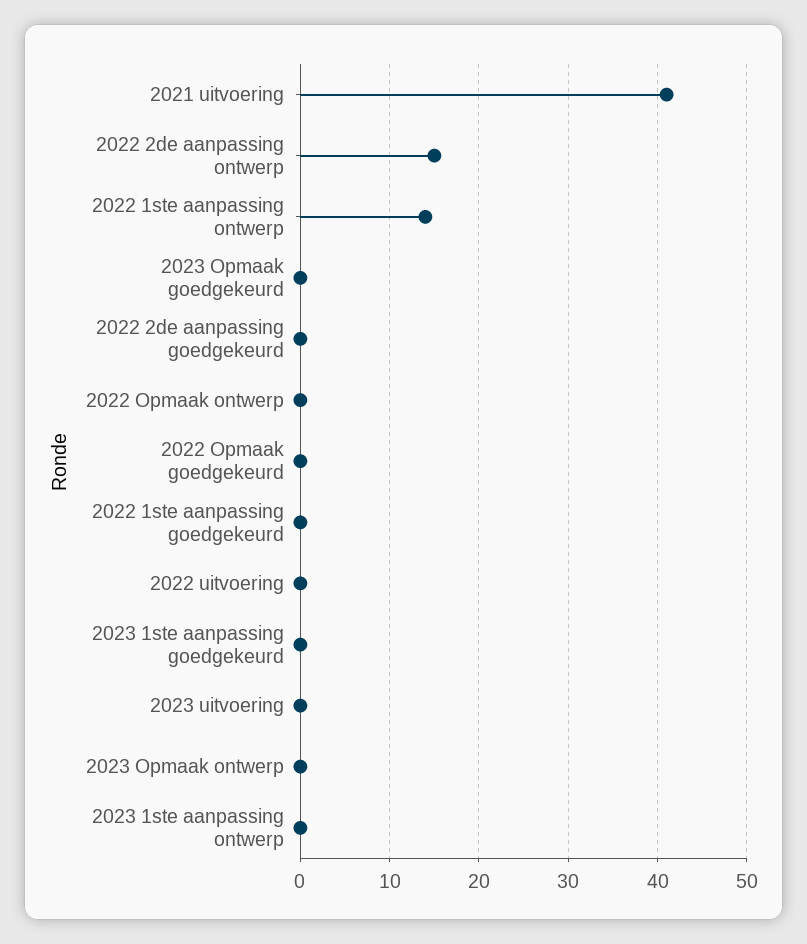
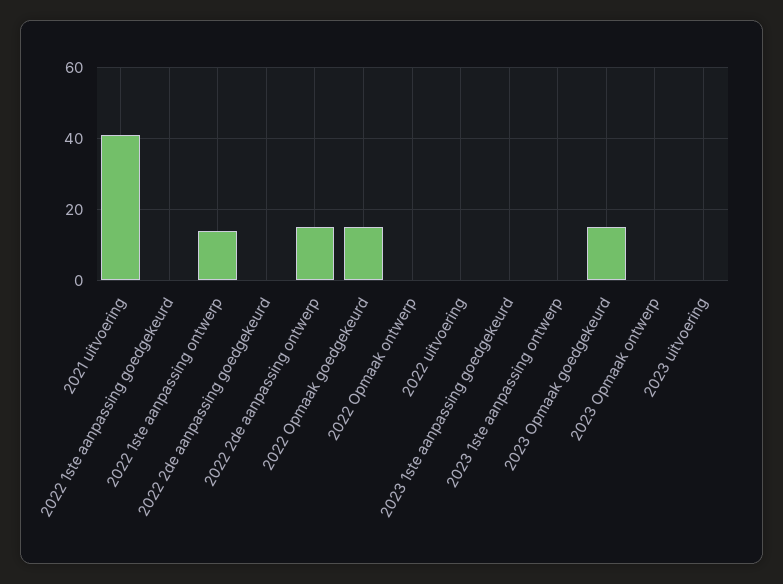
  {
    "2021 uitvoering": 41,
    "2022 2de aanpassing ontwerp": 15,
    "2022 1ste aanpassing ontwerp": 14,
-   "2023 Opmaak goedgekeurd": 0,
+   "2023 Opmaak goedgekeurd": 15,
    "2022 2de aanpassing goedgekeurd": 0,
    "2022 Opmaak ontwerp": 0,
-   "2022 Opmaak goedgekeurd": 0,
+   "2022 Opmaak goedgekeurd": 15,
    "2022 1ste aanpassing goedgekeurd": 0,
    "2022 uitvoering": 0,
    "2023 1ste aanpassing goedgekeurd": 0,
    "2023 uitvoering": 0,
    "2023 Opmaak ontwerp": 0,
    "2023 1ste aanpassing ontwerp": 0
  }

